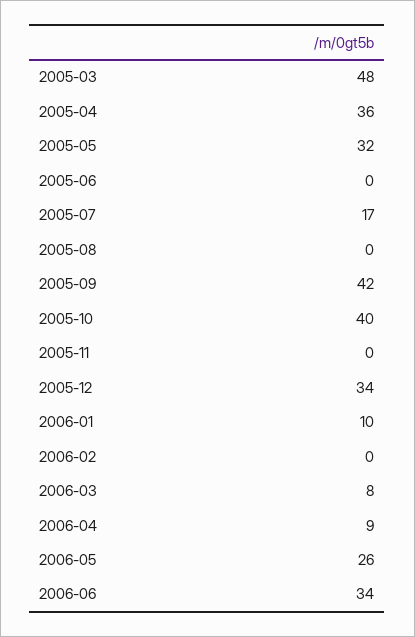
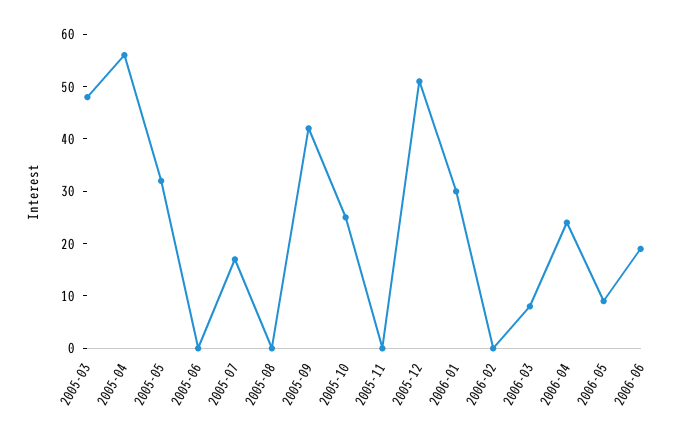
  {
    "2005-03": 48,
-   "2005-04": 36,
+   "2005-04": 55,
    "2005-05": 32,
    "2005-06": 0,
    "2005-07": 17,
    "2005-08": 0,
    "2005-09": 42,
-   "2005-10": 40,
+   "2005-10": 25,
    "2005-11": 0,
-   "2005-12": 34,
+   "2005-12": 50,
-   "2006-01": 10,
+   "2006-01": 30,
    "2006-02": 0,
    "2006-03": 8,
-   "2006-04": 9,
+   "2006-04": 25,
-   "2006-05": 26,
+   "2006-05": 10,
-   "2006-06": 34
+   "2006-06": 20
  }

